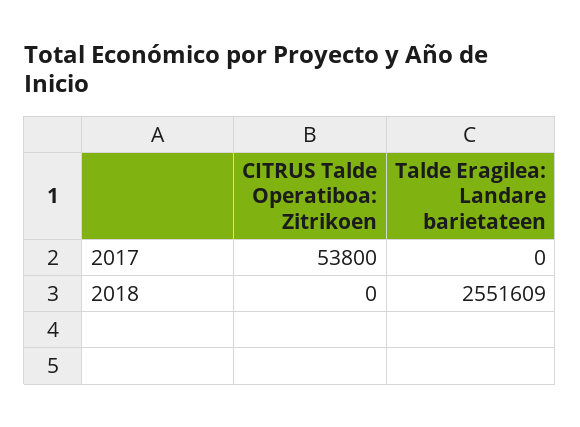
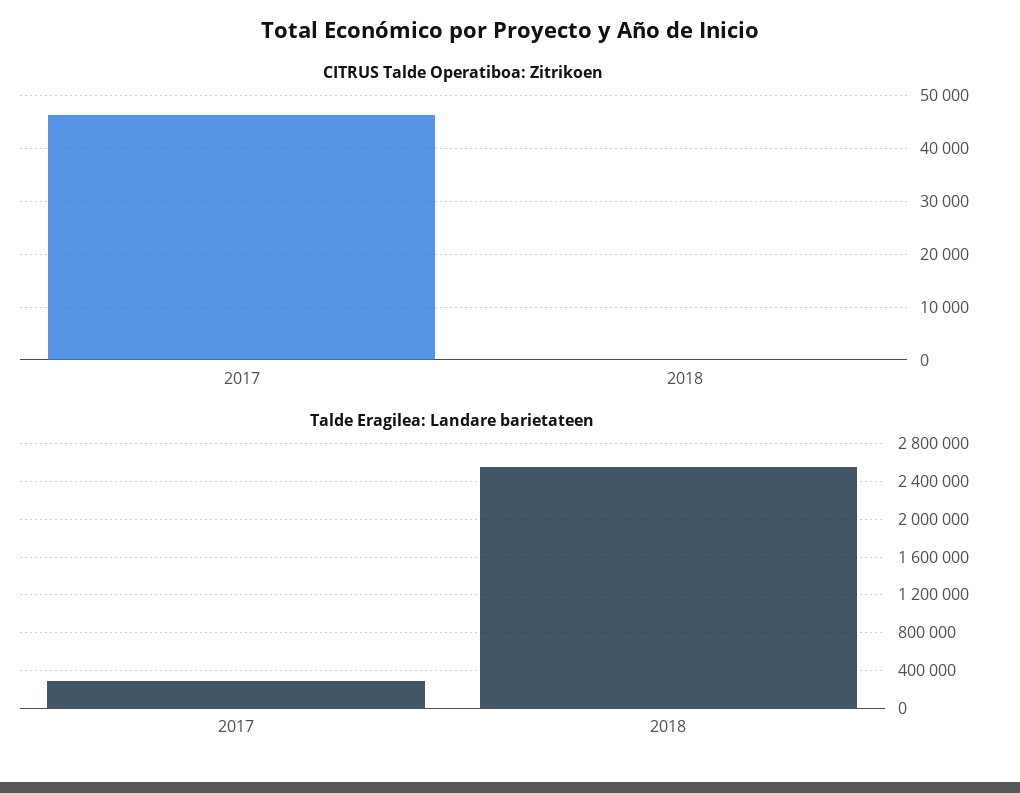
  {
    "CITRUS Talde Operatiboa: Zitrikoen": {
-     "2017": 53800,
+     "2017": 46000,
      "2018": 0
    },
    "Talde Eragilea: Landare barietateen": {
-     "2017": 0,
+     "2017": 300000,
      "2018": 2551609
    }
  }

